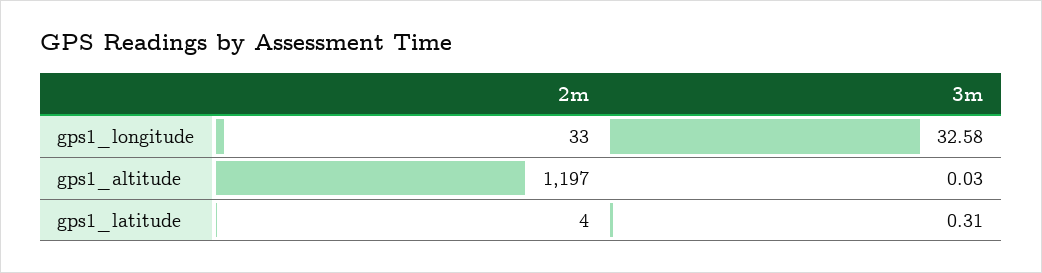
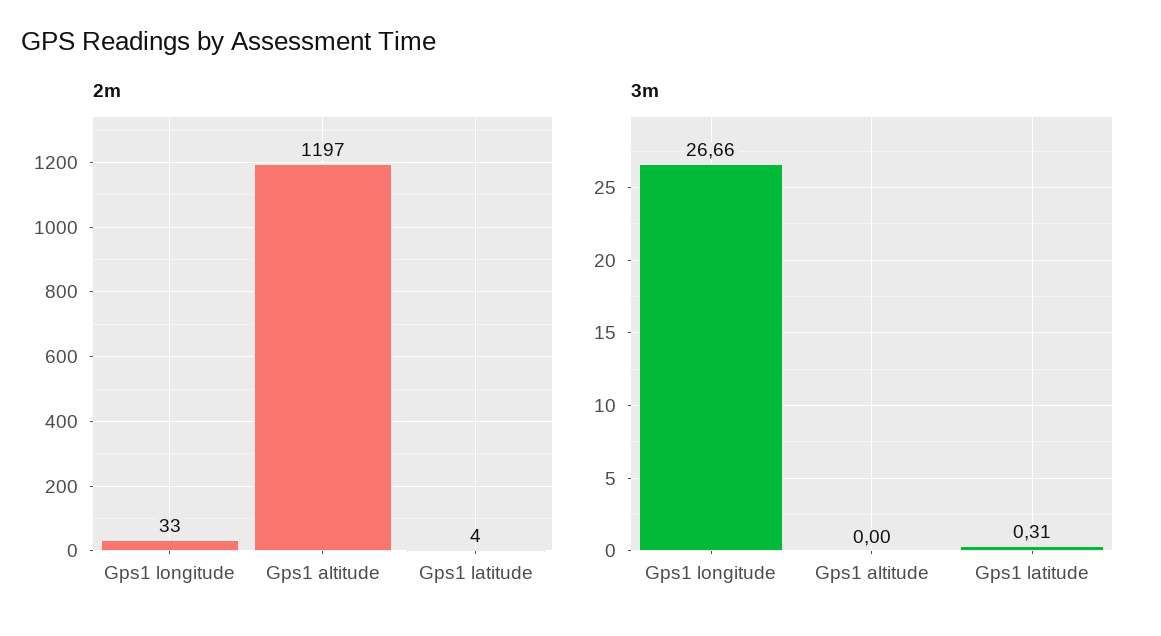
  {
    "2m": {
      "gps1_longitude": 33,
      "gps1_altitude": 1197,
      "gps1_latitude": 4
    },
    "3m": {
-     "gps1_longitude": 32.58,
+     "gps1_longitude": 26.66,
-     "gps1_altitude": 0.03,
+     "gps1_altitude": 0,
      "gps1_latitude": 0.31
    }
  }

